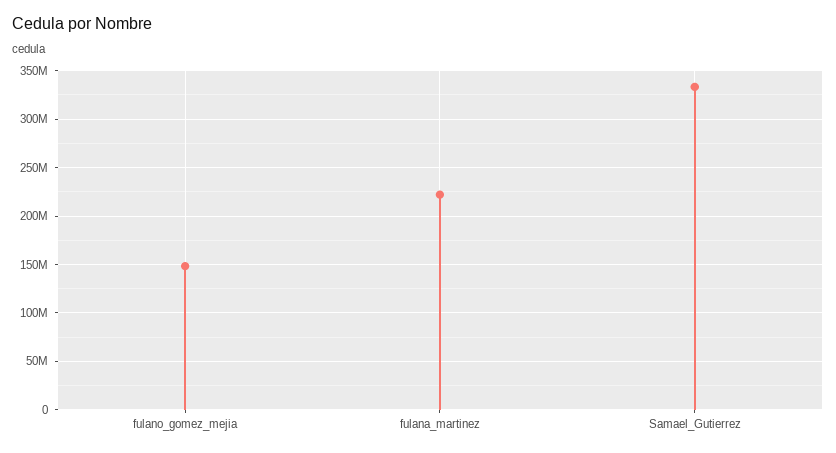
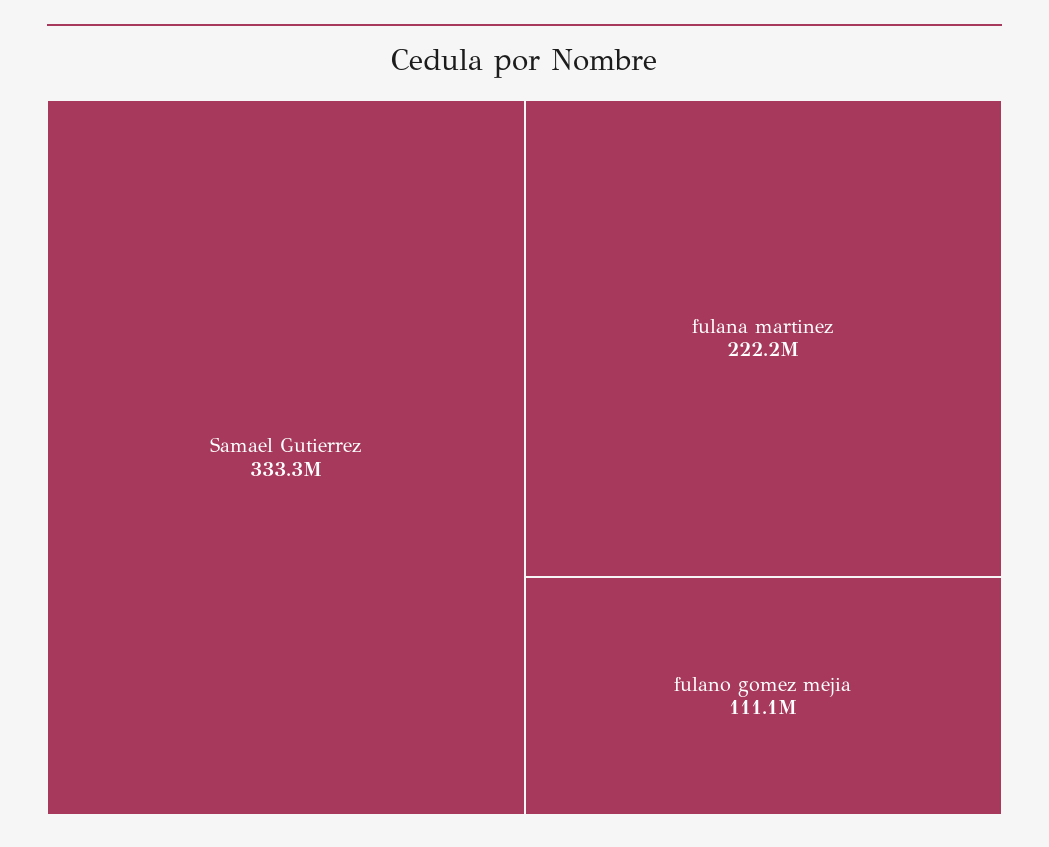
  {
-   "fulano_gomez_mejia": 150000000,
+   "fulano_gomez_mejia": 111100000,
    "fulana_martinez": 222200000,
    "Samael_Gutierrez": 333300000
  }

